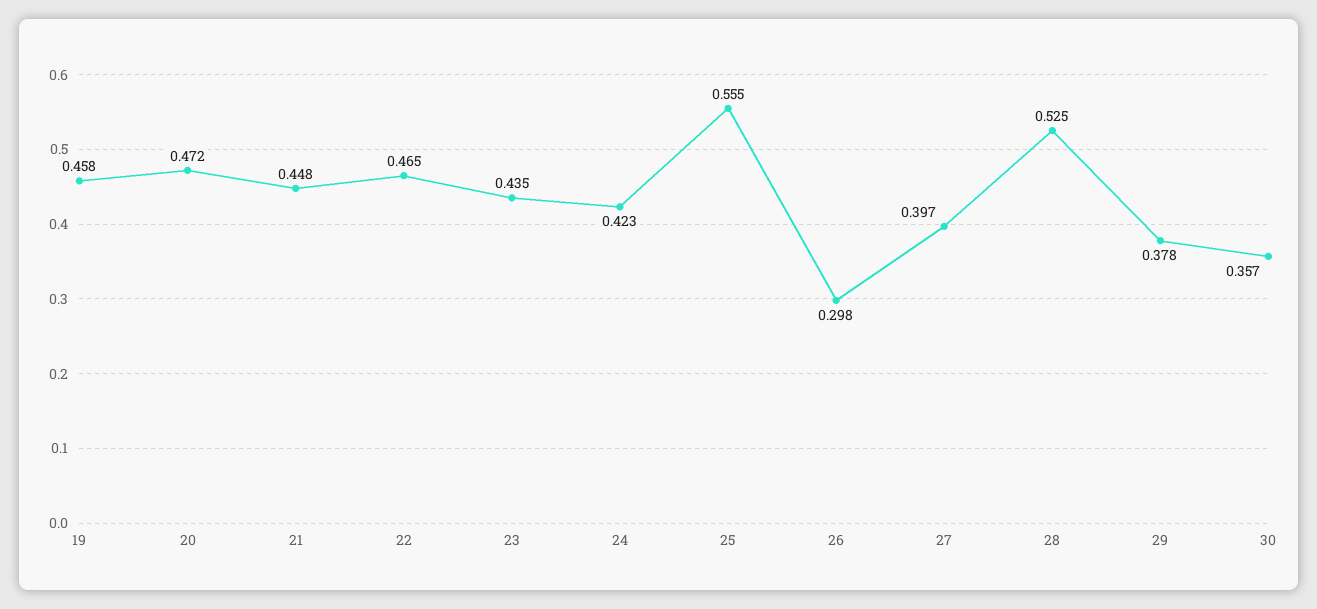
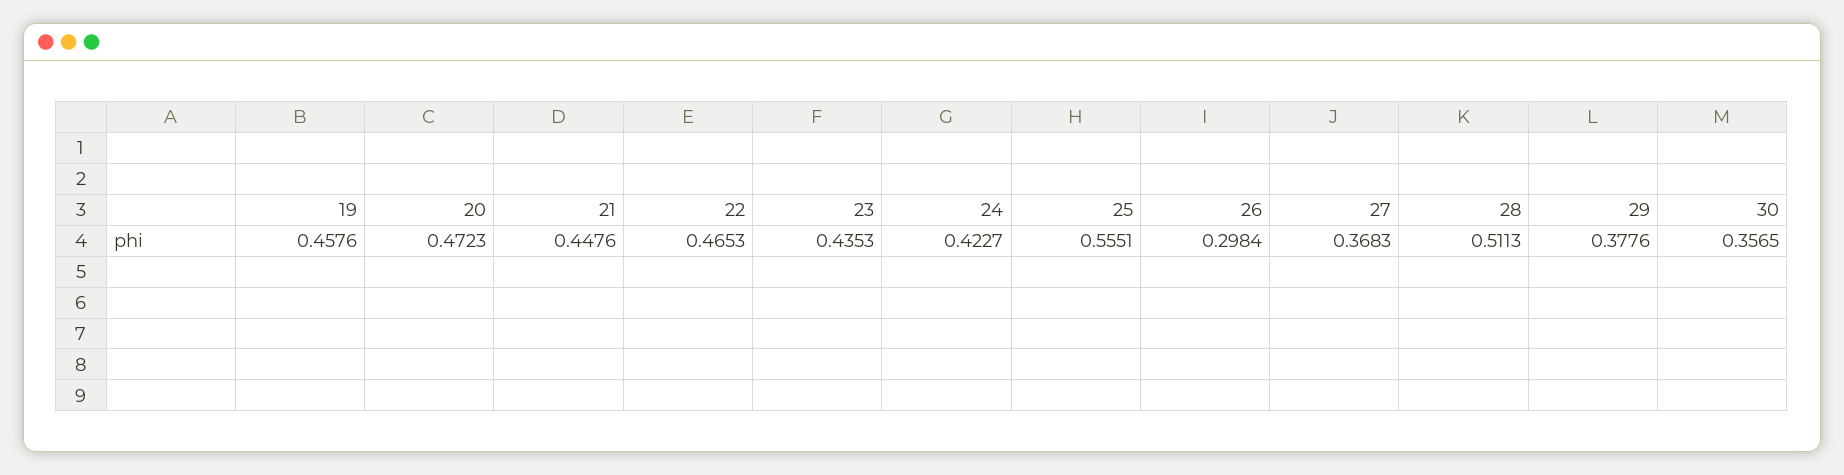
  {
    "19": 0.4576,
    "20": 0.4723,
    "21": 0.4476,
    "22": 0.4653,
    "23": 0.4353,
    "24": 0.4227,
    "25": 0.5551,
    "26": 0.2984,
-   "27": 0.397,
+   "27": 0.3683,
-   "28": 0.525,
+   "28": 0.5113,
    "29": 0.3776,
    "30": 0.3565
  }

